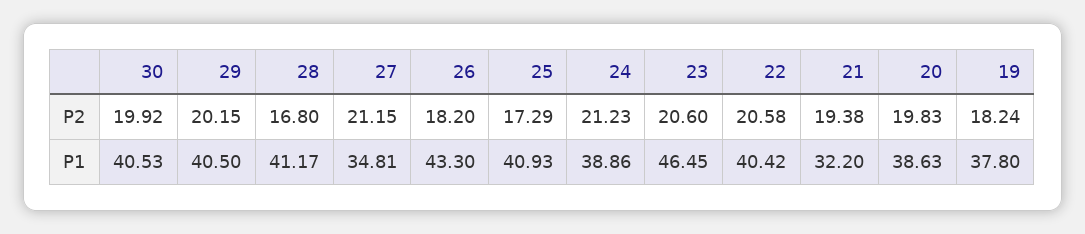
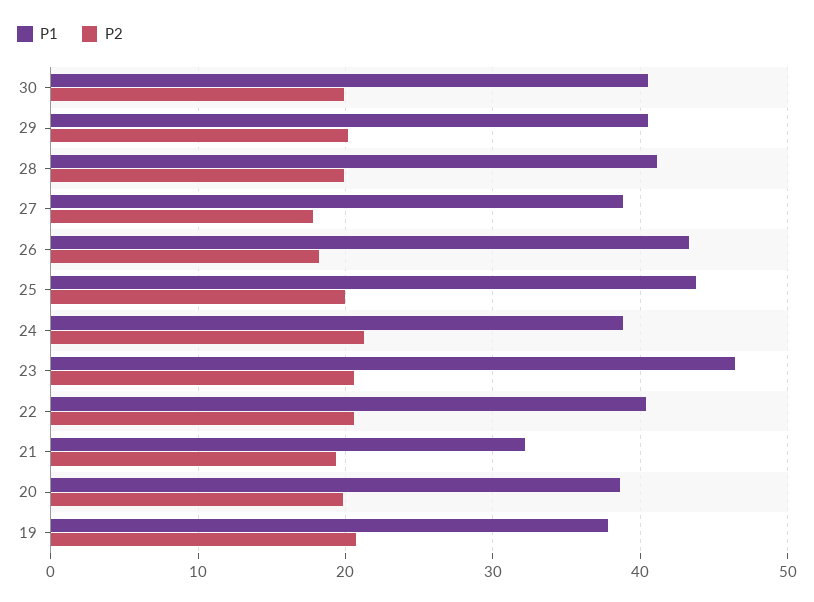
  {
    "P2": {
      "30": 19.92,
      "29": 20.15,
-     "28": 16.8,
+     "28": 20,
-     "27": 21.15,
+     "27": 18,
      "26": 18.2,
-     "25": 17.29,
+     "25": 20,
      "24": 21.23,
      "23": 20.6,
      "22": 20.58,
      "21": 19.38,
      "20": 19.83,
-     "19": 18.24
+     "19": 21
    },
    "P1": {
      "30": 40.53,
      "29": 40.5,
      "28": 41.17,
-     "27": 34.81,
+     "27": 39,
      "26": 43.3,
-     "25": 40.93,
+     "25": 44,
      "24": 38.86,
      "23": 46.45,
      "22": 40.42,
      "21": 32.2,
      "20": 38.63,
      "19": 37.8
    }
  }

